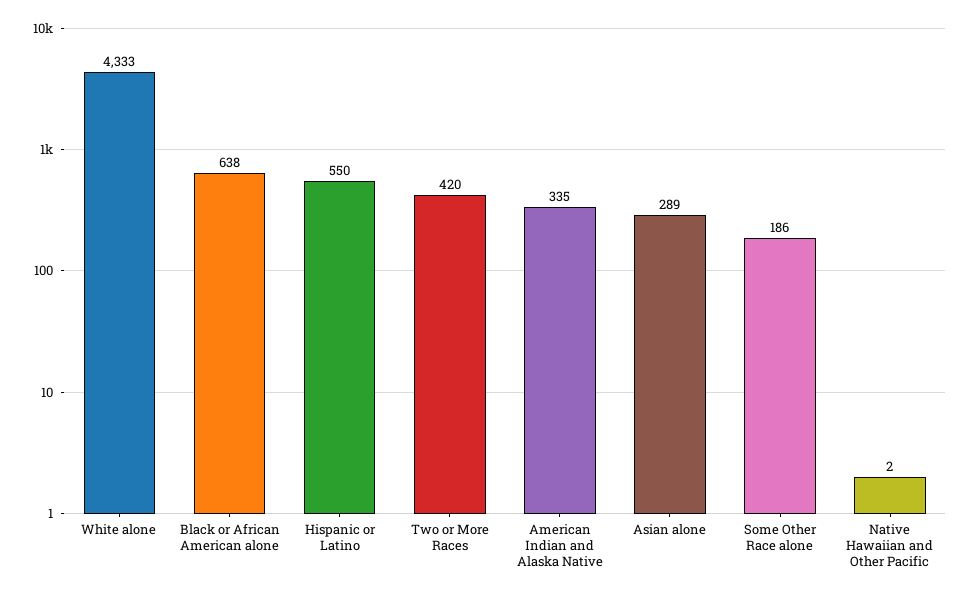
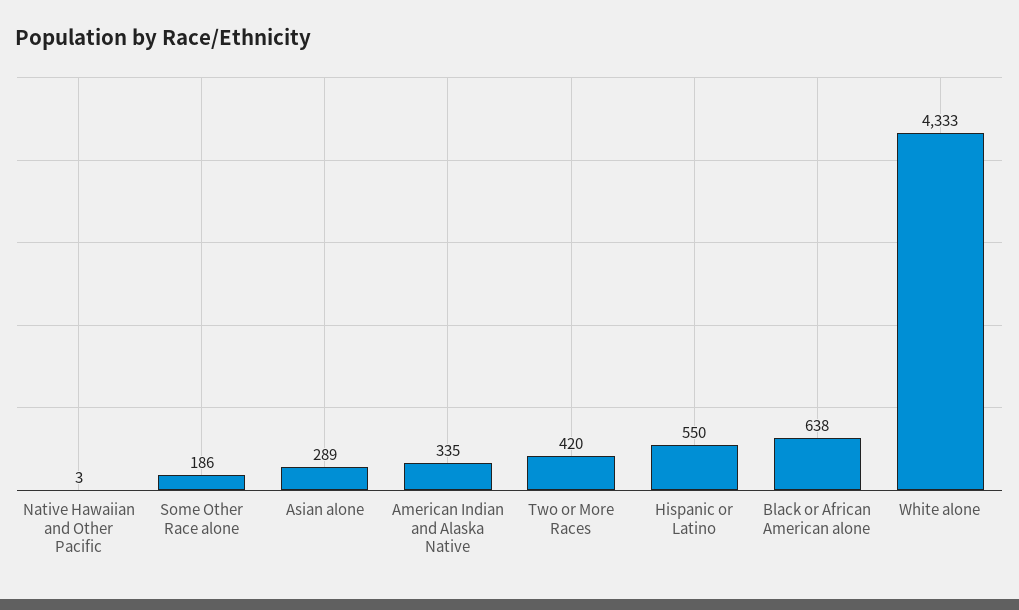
  {
    "White alone": 4333,
    "Black or African American alone": 638,
    "Hispanic or Latino": 550,
    "Two or More Races": 420,
    "American Indian and Alaska Native": 335,
    "Asian alone": 289,
    "Some Other Race alone": 186,
-   "Native Hawaiian and Other Pacific": 2
+   "Native Hawaiian and Other Pacific": 3
  }

